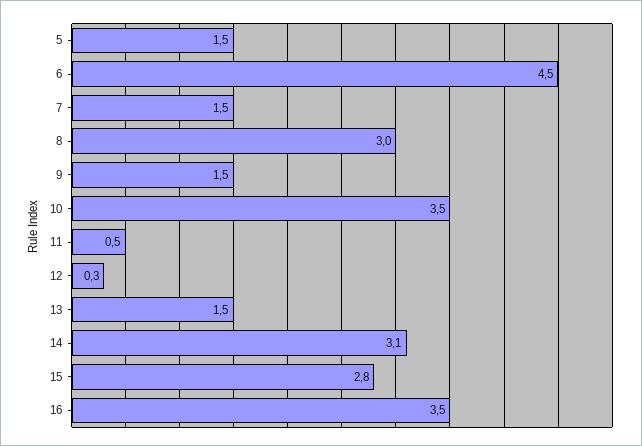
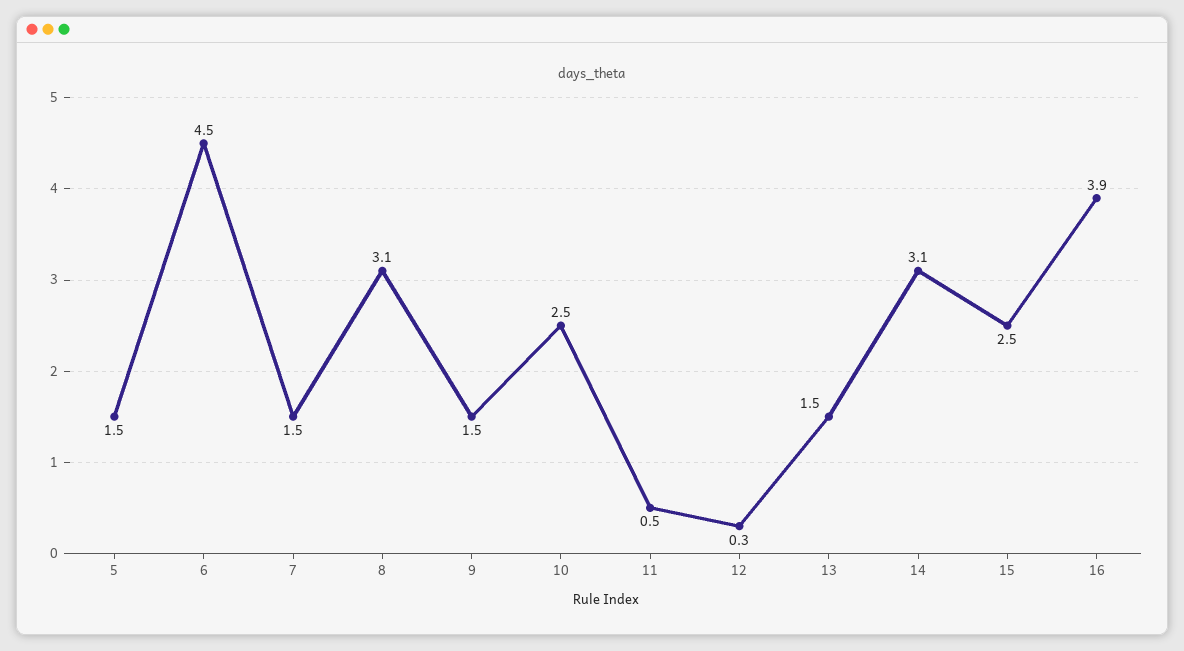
  {
    "5": 1.5,
    "6": 4.5,
    "7": 1.5,
-   "8": 3,
+   "8": 3.1,
    "9": 1.5,
-   "10": 3.5,
+   "10": 2.5,
    "11": 0.5,
    "12": 0.3,
    "13": 1.5,
    "14": 3.1,
-   "15": 2.8,
+   "15": 2.5,
-   "16": 3.5
+   "16": 3.9
  }

